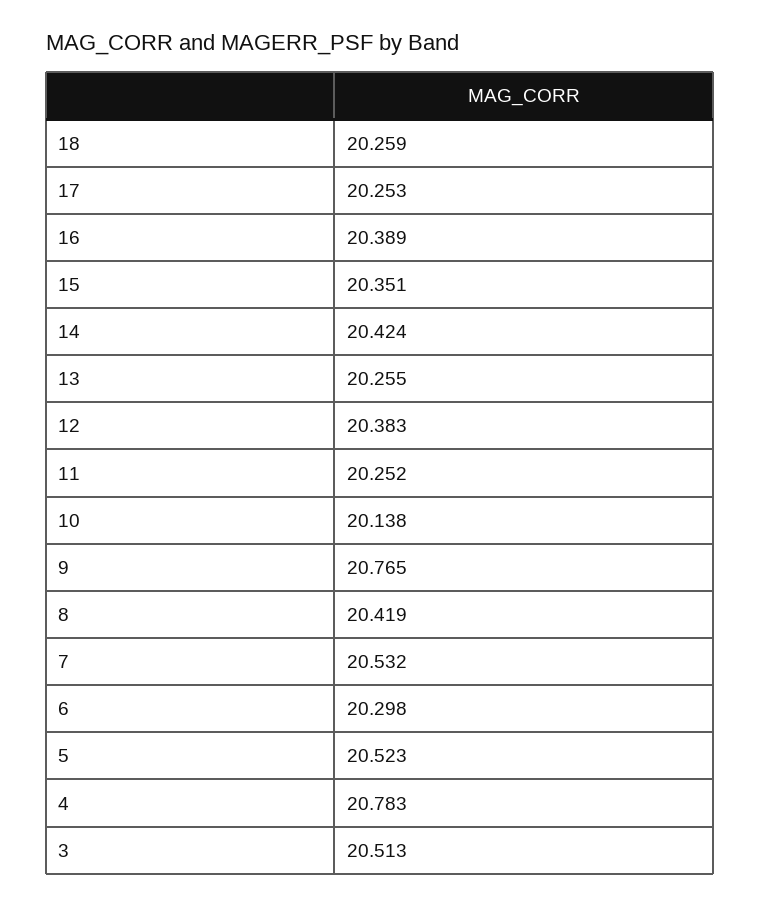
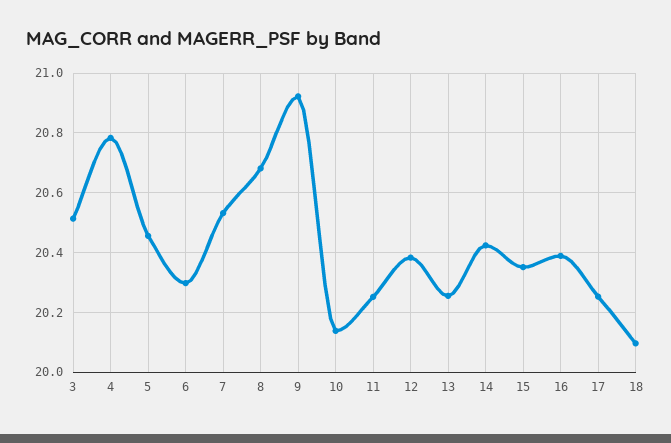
  {
-   "18": 20.259,
+   "18": 20.1,
    "17": 20.253,
    "16": 20.389,
    "15": 20.351,
    "14": 20.424,
    "13": 20.255,
    "12": 20.383,
    "11": 20.252,
    "10": 20.138,
-   "9": 20.765,
+   "9": 20.925,
-   "8": 20.419,
+   "8": 20.675,
    "7": 20.532,
    "6": 20.298,
-   "5": 20.523,
+   "5": 20.45,
    "4": 20.783,
    "3": 20.513
  }

